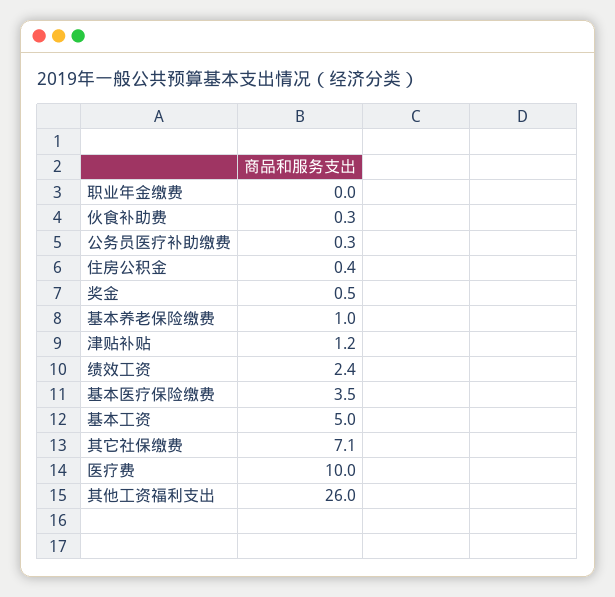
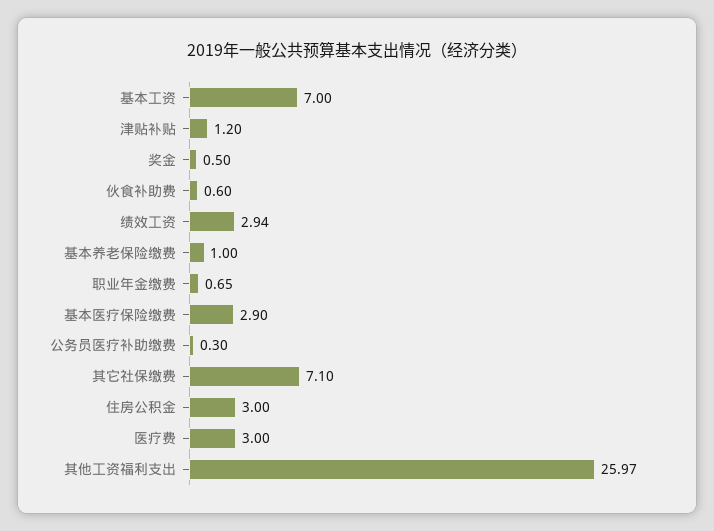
  {
-   "职业年金缴费": 0,
+   "职业年金缴费": 0.65,
-   "伙食补助费": 0.3,
+   "伙食补助费": 0.6,
    "公务员医疗补助缴费": 0.3,
-   "住房公积金": 0.4,
+   "住房公积金": 3,
    "奖金": 0.5,
    "基本养老保险缴费": 1,
    "津贴补贴": 1.2,
-   "绩效工资": 2.4,
+   "绩效工资": 2.94,
-   "基本医疗保险缴费": 3.5,
+   "基本医疗保险缴费": 2.9,
-   "基本工资": 5,
+   "基本工资": 7,
    "其它社保缴费": 7.1,
-   "医疗费": 10,
+   "医疗费": 3,
    "其他工资福利支出": 25.97
  }

